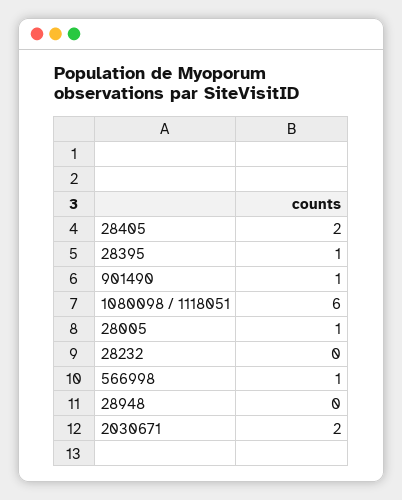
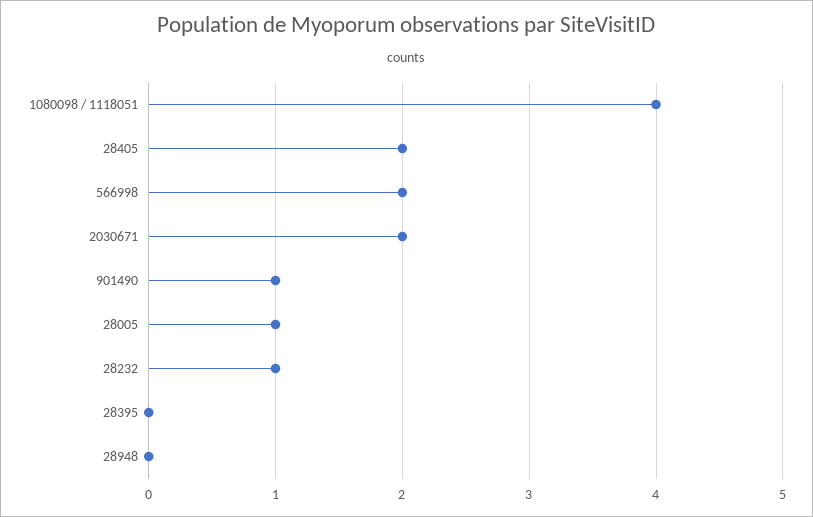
  {
    "28405": 2,
-   "28395": 1,
+   "28395": 0,
    "901490": 1,
-   "1080098 / 1118051": 6,
+   "1080098 / 1118051": 4,
    "28005": 1,
-   "28232": 0,
+   "28232": 1,
-   "566998": 1,
+   "566998": 2,
    "28948": 0,
    "2030671": 2
  }

